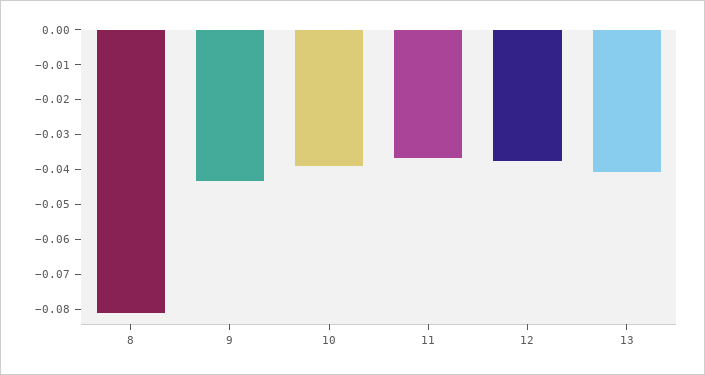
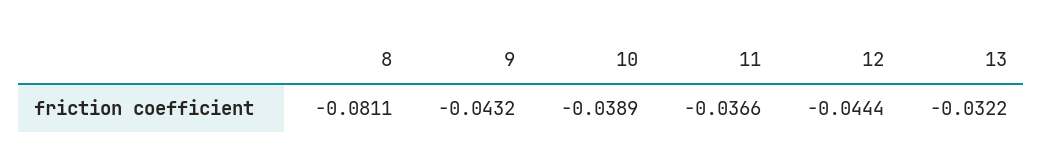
  {
    "8": -0.0811,
    "9": -0.0432,
    "10": -0.0389,
    "11": -0.0366,
-   "12": -0.0375,
+   "12": -0.0444,
-   "13": -0.04
+   "13": -0.0322
  }

